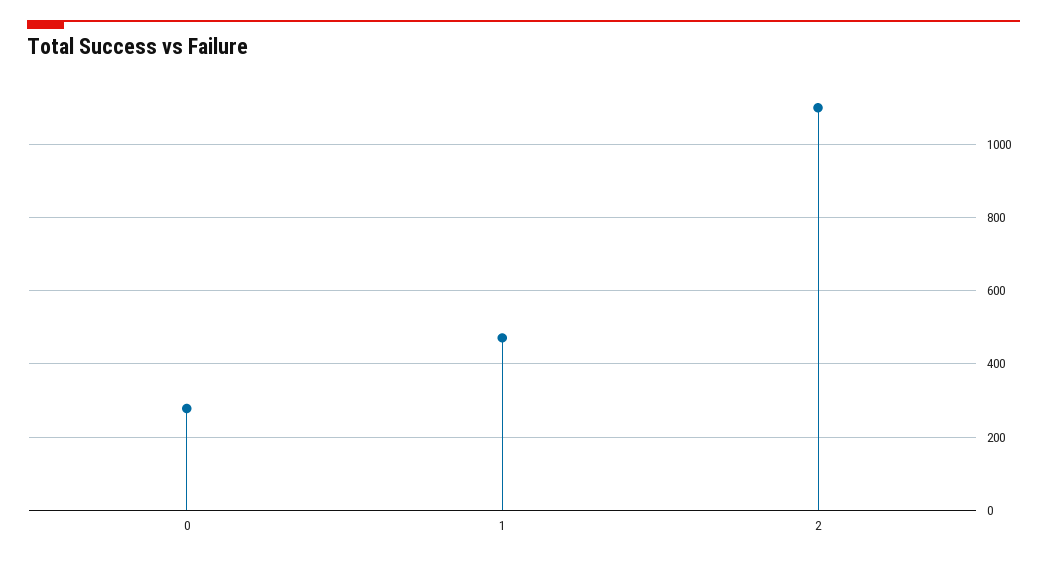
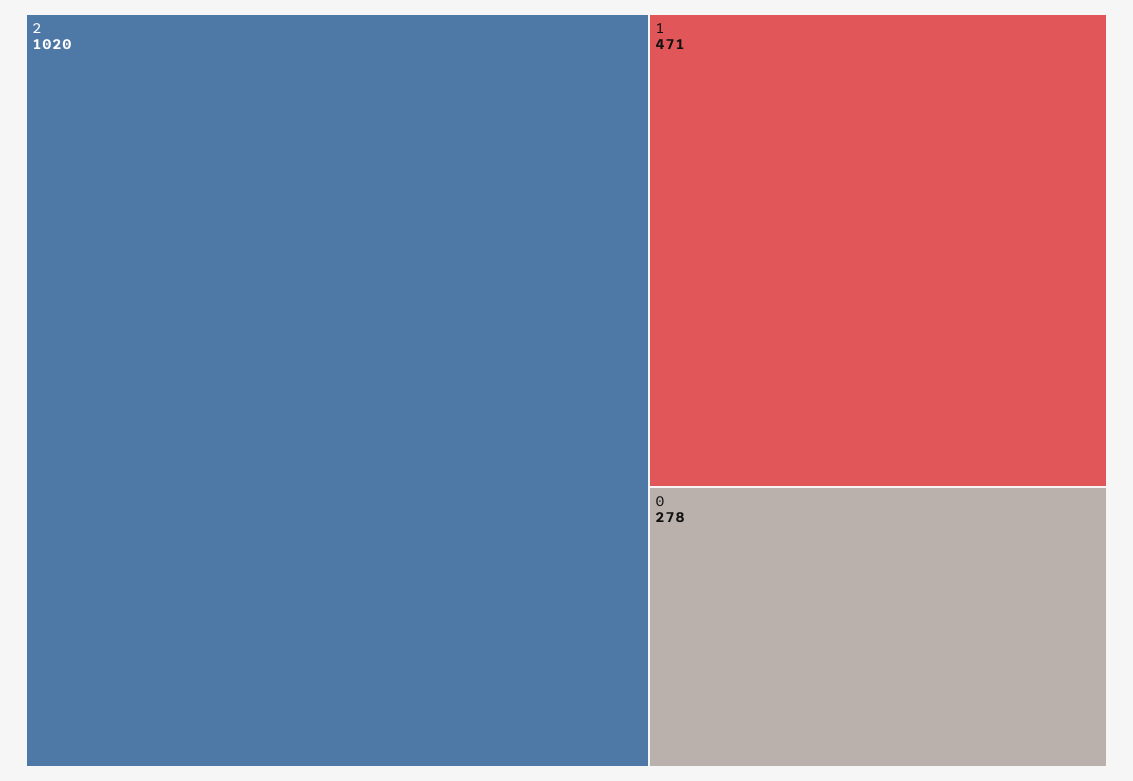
  {
    "0": 278,
    "1": 471,
-   "2": 1100
+   "2": 1020
  }

